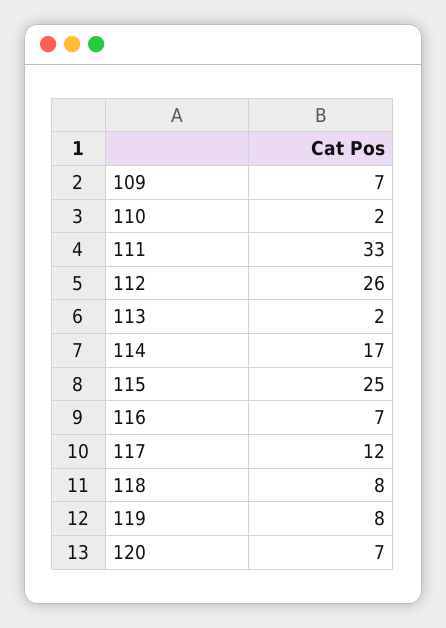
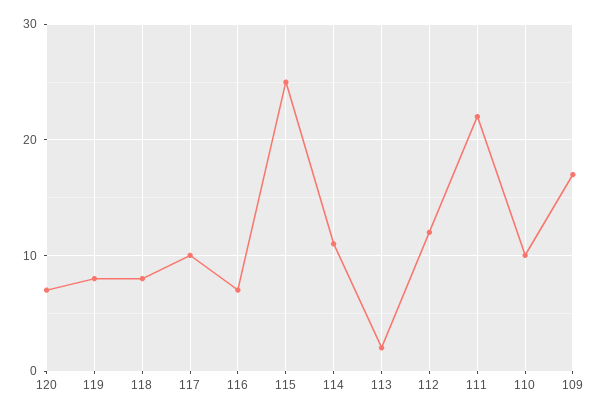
  {
-   "109": 7,
+   "109": 17,
-   "110": 2,
+   "110": 10,
-   "111": 33,
+   "111": 22,
-   "112": 26,
+   "112": 12,
    "113": 2,
-   "114": 17,
+   "114": 11,
    "115": 25,
    "116": 7,
-   "117": 12,
+   "117": 10,
    "118": 8,
    "119": 8,
    "120": 7
  }

